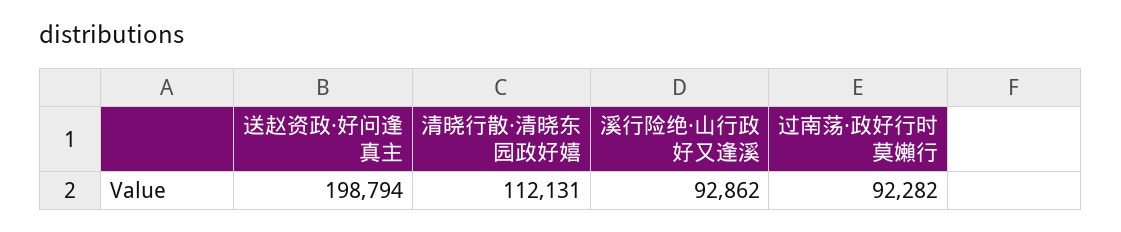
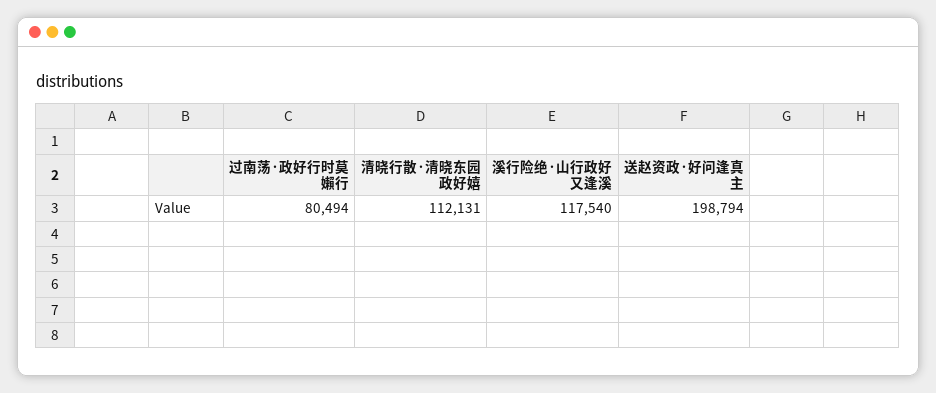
  {
    "送赵资政·好问逢真主": 198794,
    "清晓行散·清晓东园政好嬉": 112131,
-   "溪行险绝·山行政好又逢溪": 92862,
+   "溪行险绝·山行政好又逢溪": 117540,
-   "过南荡·政好行时莫嬾行": 92282
+   "过南荡·政好行时莫嬾行": 80494
  }

